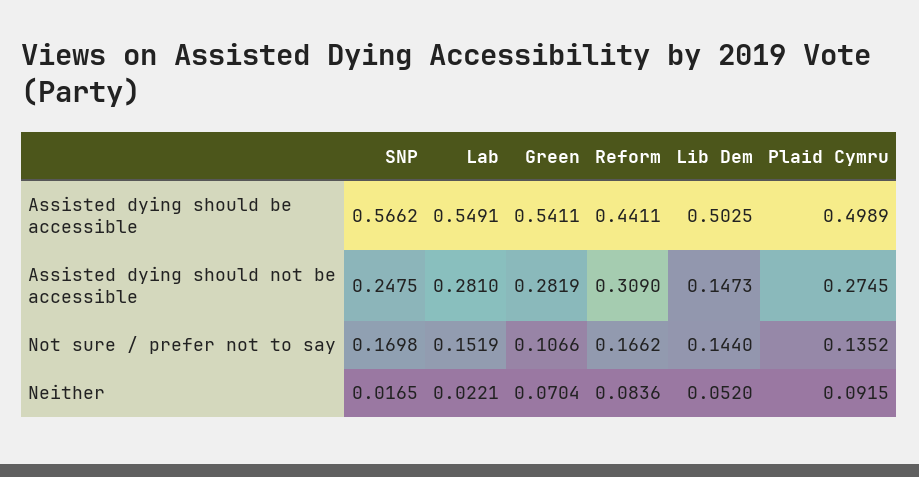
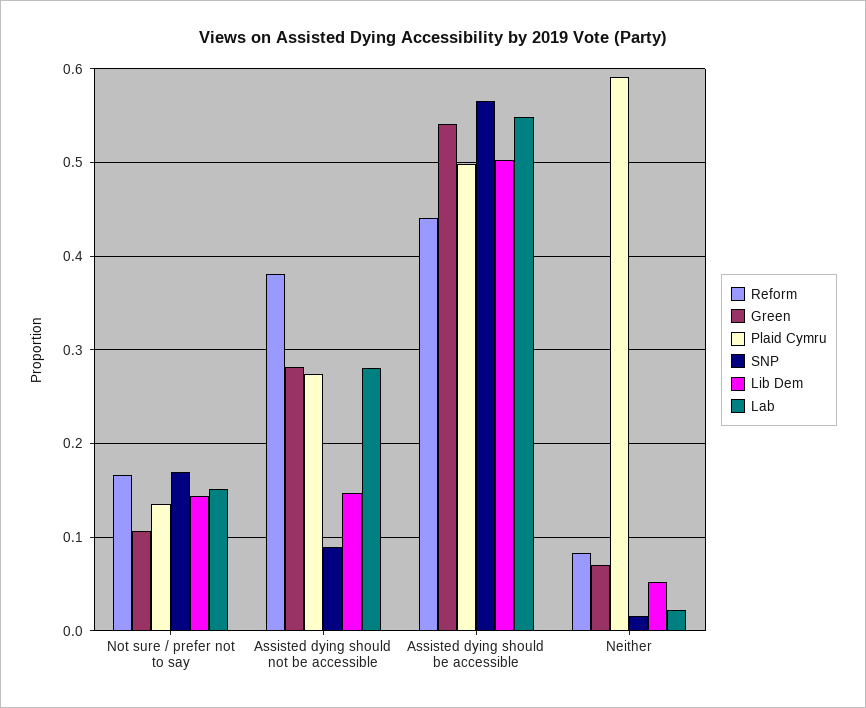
  {
    "SNP": {
      "Assisted dying should be accessible": 0.5662,
-     "Assisted dying should not be accessible": 0.2475,
+     "Assisted dying should not be accessible": 0.09,
      "Not sure / prefer not to say": 0.1698,
      "Neither": 0.0165
    },
    "Lab": {
      "Assisted dying should be accessible": 0.5491,
      "Assisted dying should not be accessible": 0.281,
      "Not sure / prefer not to say": 0.1519,
      "Neither": 0.0221
    },
    "Green": {
      "Assisted dying should be accessible": 0.5411,
      "Assisted dying should not be accessible": 0.2819,
      "Not sure / prefer not to say": 0.1066,
      "Neither": 0.0704
    },
    "Reform": {
      "Assisted dying should be accessible": 0.4411,
-     "Assisted dying should not be accessible": 0.309,
+     "Assisted dying should not be accessible": 0.38,
      "Not sure / prefer not to say": 0.1662,
      "Neither": 0.0836
    },
    "Lib Dem": {
      "Assisted dying should be accessible": 0.5025,
      "Assisted dying should not be accessible": 0.1473,
      "Not sure / prefer not to say": 0.144,
      "Neither": 0.052
    },
    "Plaid Cymru": {
      "Assisted dying should be accessible": 0.4989,
      "Assisted dying should not be accessible": 0.2745,
      "Not sure / prefer not to say": 0.1352,
-     "Neither": 0.0915
+     "Neither": 0.59
    }
  }

